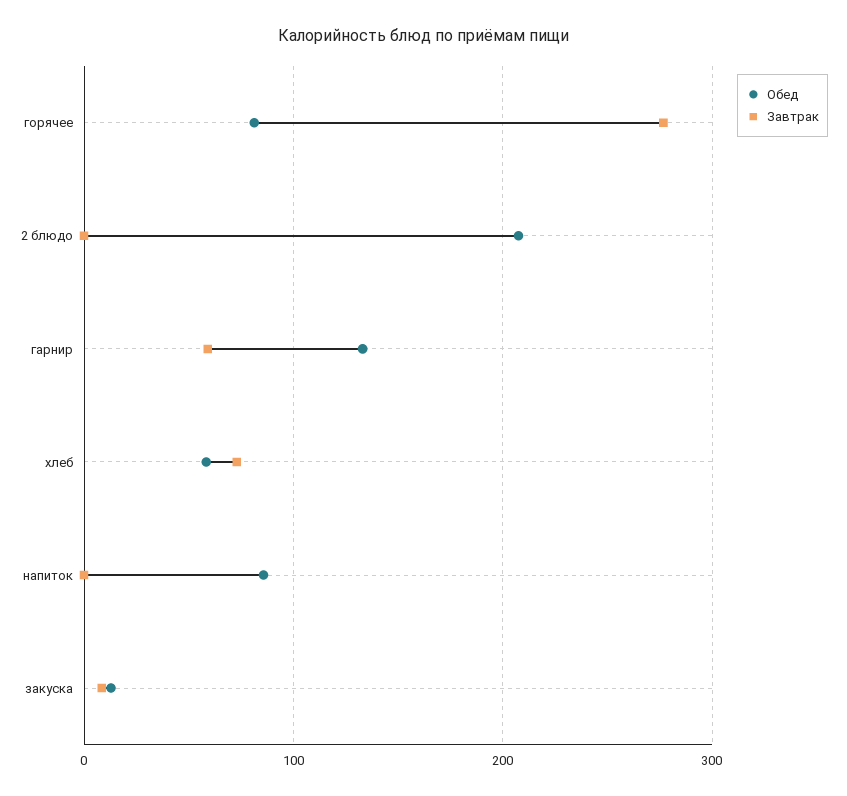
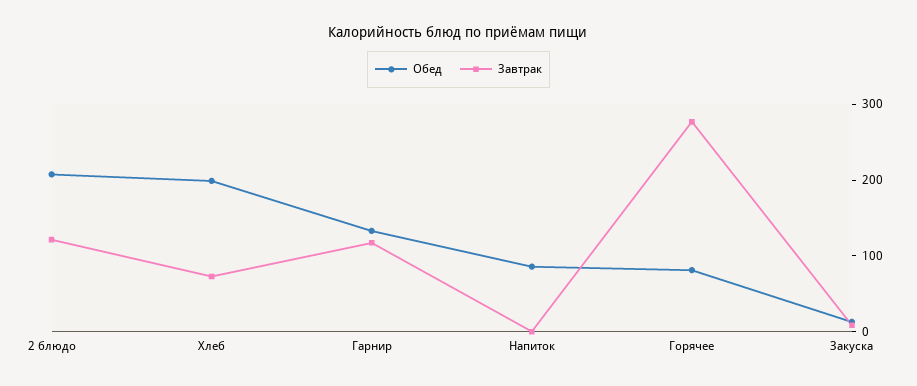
  {
    "Обед": {
      "горячее": 80,
      "2 блюдо": 210,
      "гарнир": 130,
-     "хлеб": 60,
+     "хлеб": 200,
      "напиток": 90,
      "закуска": 10
    },
    "Завтрак": {
      "горячее": 280,
-     "2 блюдо": 0,
+     "2 блюдо": 120,
-     "гарнир": 60,
+     "гарнир": 120,
      "хлеб": 70,
      "напиток": 0,
      "закуска": 10
    }
  }

